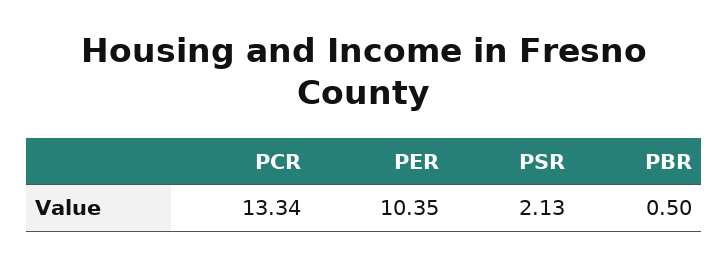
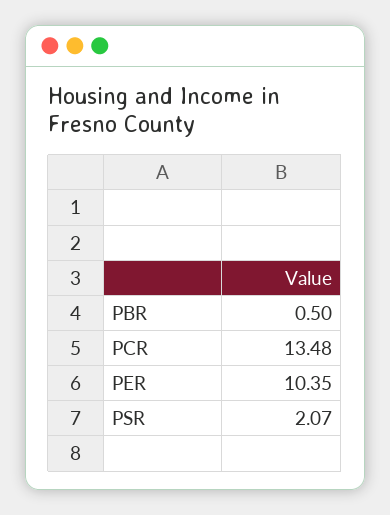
  {
-   "PCR": 13.34,
+   "PCR": 13.48,
    "PER": 10.35,
-   "PSR": 2.13,
+   "PSR": 2.07,
    "PBR": 0.5
  }

